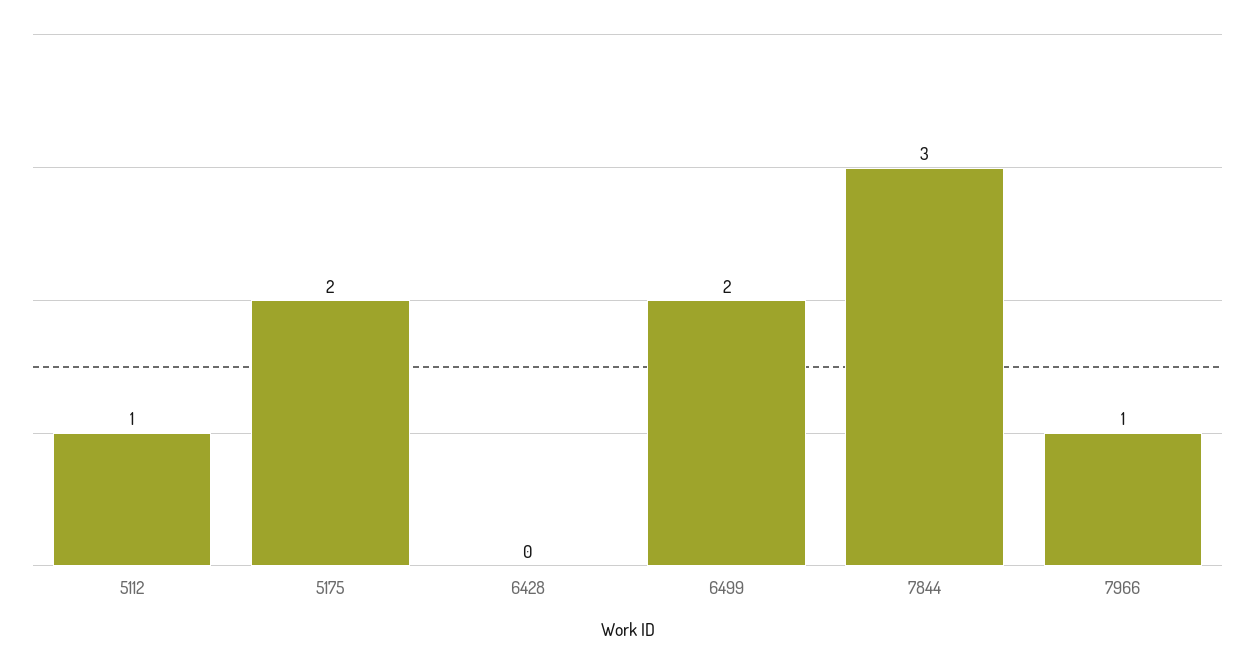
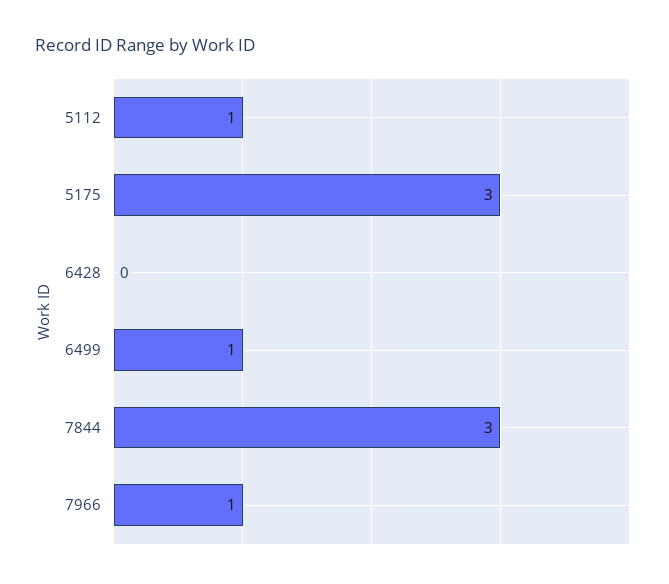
  {
    "5112": 1,
-   "5175": 2,
+   "5175": 3,
    "6428": 0,
-   "6499": 2,
+   "6499": 1,
    "7844": 3,
    "7966": 1
  }

